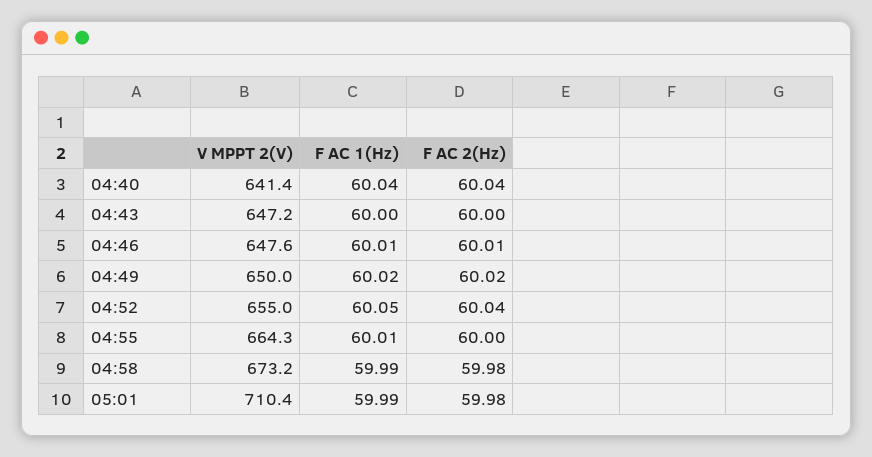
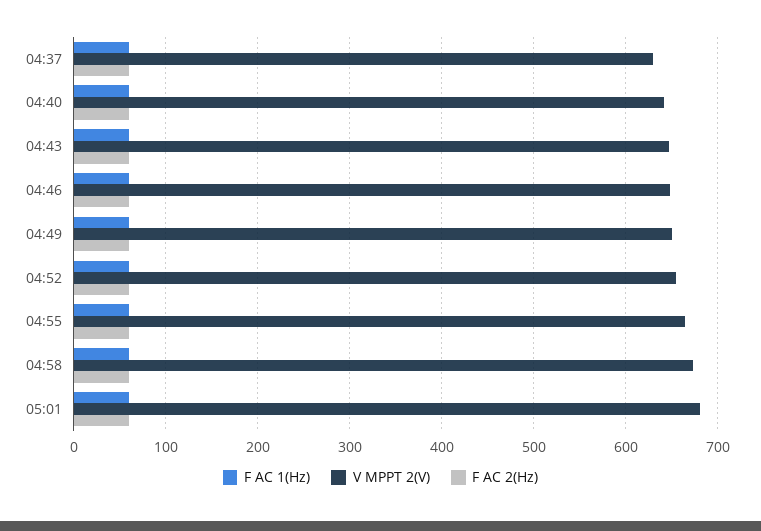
  {
    "V MPPT 2(V)": {
      "04:40": 641.4,
      "04:43": 647.2,
      "04:46": 647.6,
      "04:49": 650,
      "04:52": 655,
      "04:55": 664.3,
      "04:58": 673.2,
-     "05:01": 710.4
+     "05:01": 680,
+     "04:37": 630
    },
    "F AC 1(Hz)": {
      "04:40": 60.04,
      "04:43": 60,
      "04:46": 60.01,
      "04:49": 60.02,
      "04:52": 60.05,
      "04:55": 60.01,
      "04:58": 59.99,
-     "05:01": 59.99
+     "05:01": 59.99,
+     "04:37": 60
    },
    "F AC 2(Hz)": {
      "04:40": 60.04,
      "04:43": 60,
      "04:46": 60.01,
      "04:49": 60.02,
      "04:52": 60.04,
      "04:55": 60,
      "04:58": 59.98,
-     "05:01": 59.98
+     "05:01": 59.98,
+     "04:37": 60
    }
  }

